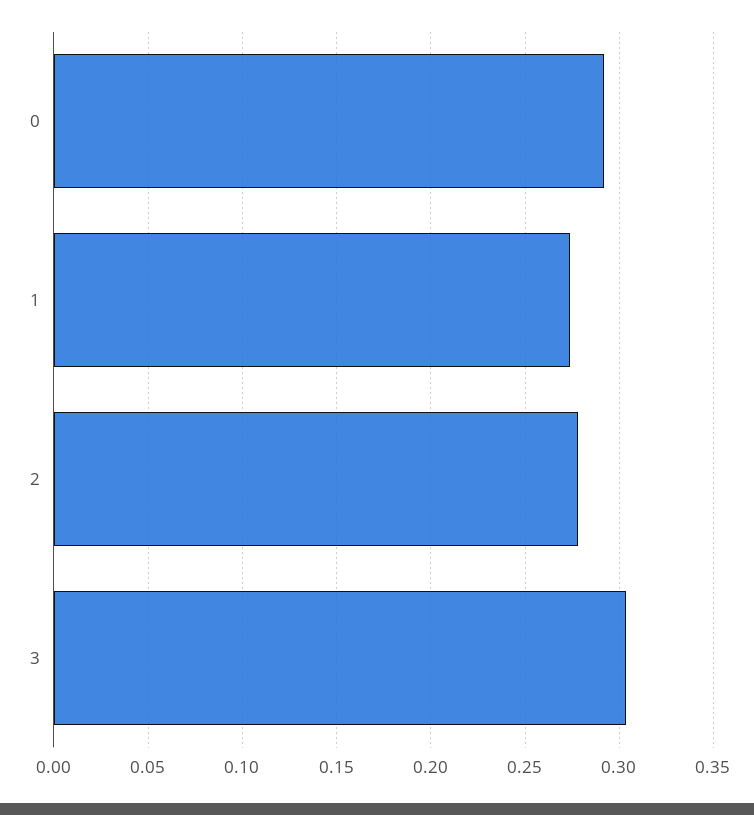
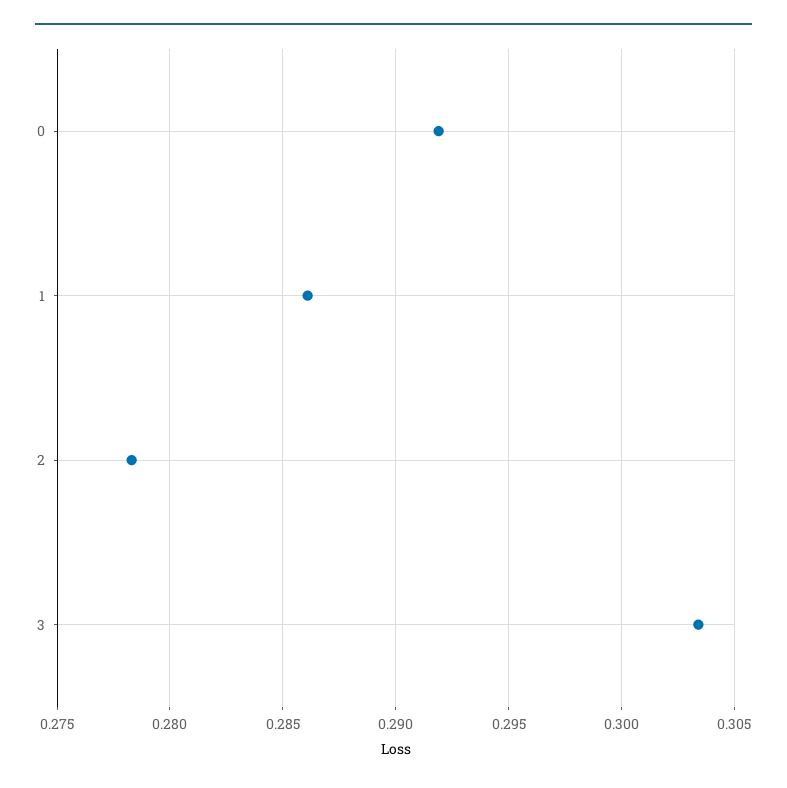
  {
    "0": 0.292,
-   "1": 0.275,
+   "1": 0.286,
    "2": 0.2785,
    "3": 0.3035
  }

